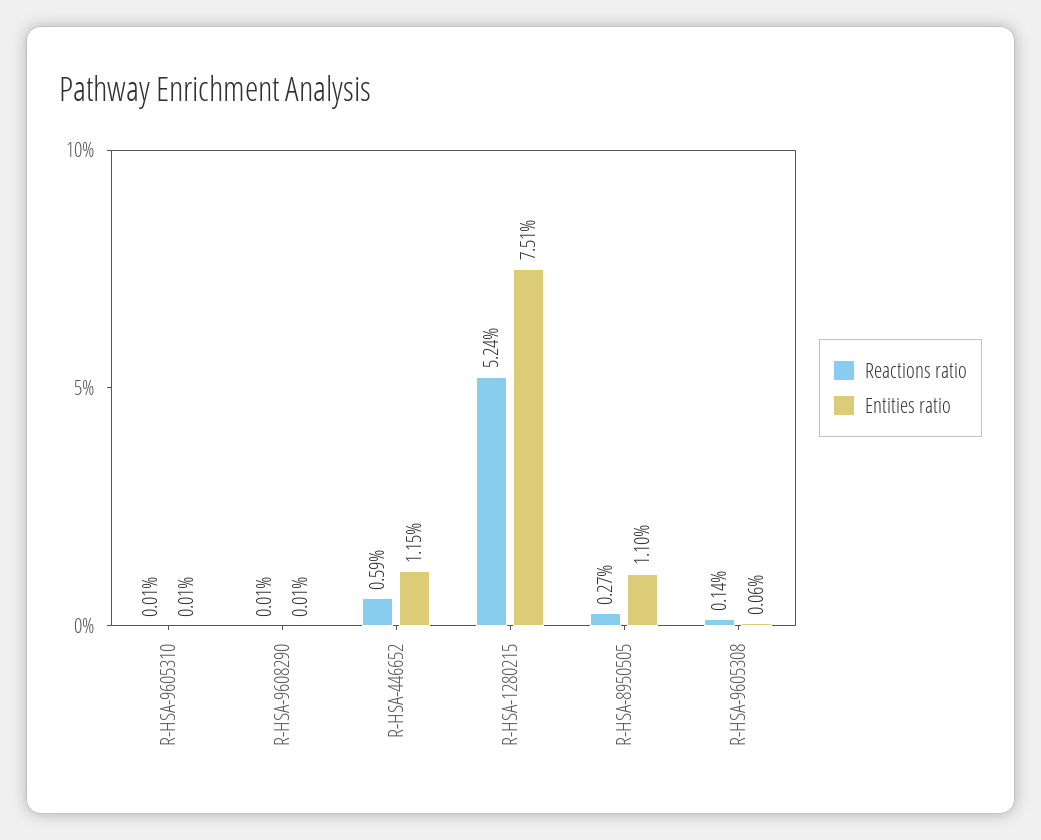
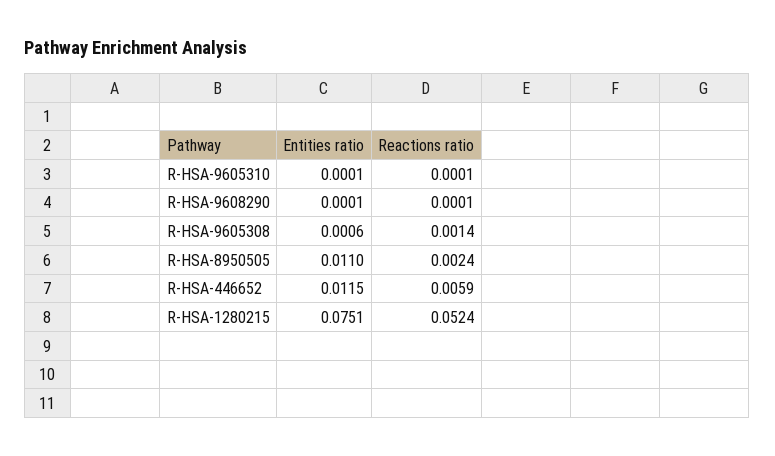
  {
    "Reactions ratio": {
      "R-HSA-9605310": 0.0001,
      "R-HSA-9608290": 0.0001,
      "R-HSA-446652": 0.0059,
      "R-HSA-1280215": 0.0524,
-     "R-HSA-8950505": 0.0027,
+     "R-HSA-8950505": 0.0024,
      "R-HSA-9605308": 0.0014
    },
    "Entities ratio": {
      "R-HSA-9605310": 0.0001,
      "R-HSA-9608290": 0.0001,
      "R-HSA-446652": 0.0115,
      "R-HSA-1280215": 0.0751,
      "R-HSA-8950505": 0.011,
      "R-HSA-9605308": 0.0006
    }
  }

